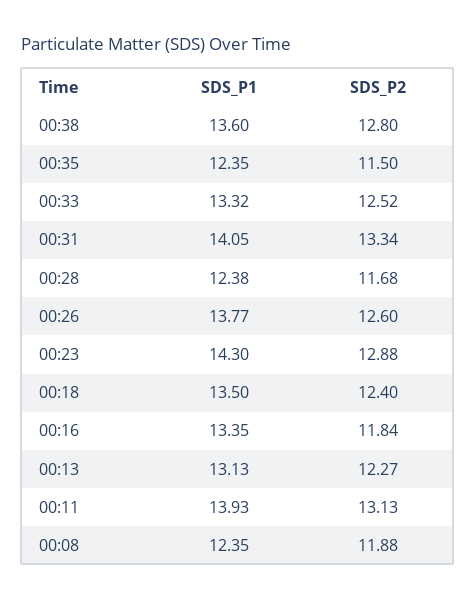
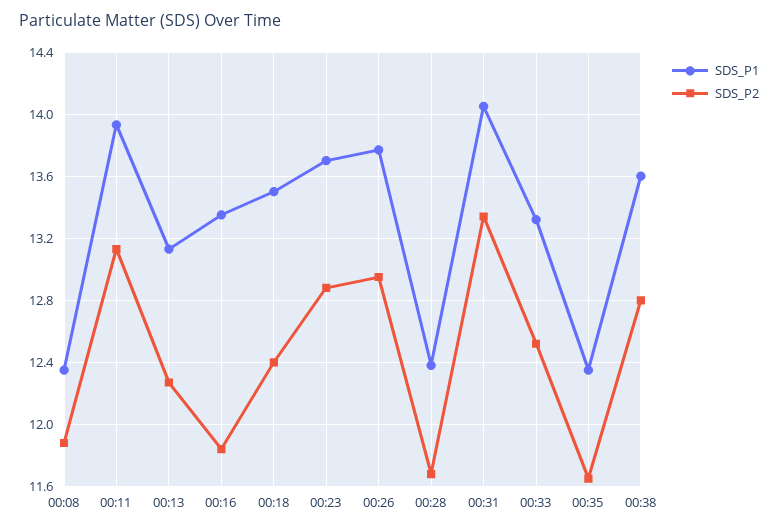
  {
    "SDS_P1": {
      "00:38": 13.6,
      "00:35": 12.35,
      "00:33": 13.32,
      "00:31": 14.05,
      "00:28": 12.38,
      "00:26": 13.77,
-     "00:23": 14.3,
+     "00:23": 13.7,
      "00:18": 13.5,
      "00:16": 13.35,
      "00:13": 13.13,
      "00:11": 13.93,
      "00:08": 12.35
    },
    "SDS_P2": {
      "00:38": 12.8,
-     "00:35": 11.5,
+     "00:35": 11.65,
      "00:33": 12.52,
      "00:31": 13.34,
      "00:28": 11.68,
-     "00:26": 12.6,
+     "00:26": 12.95,
      "00:23": 12.88,
      "00:18": 12.4,
      "00:16": 11.84,
      "00:13": 12.27,
      "00:11": 13.13,
      "00:08": 11.88
    }
  }

